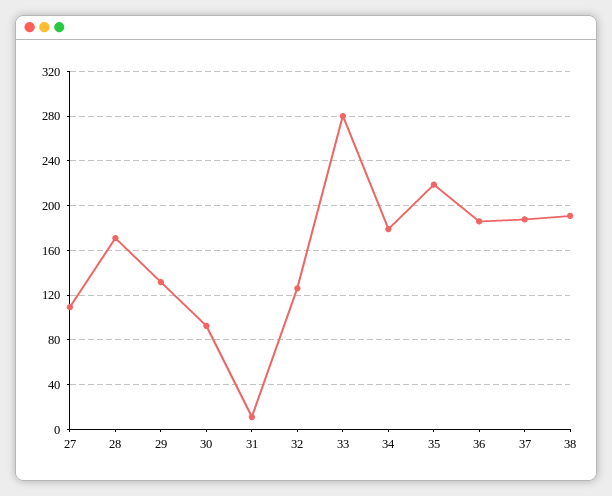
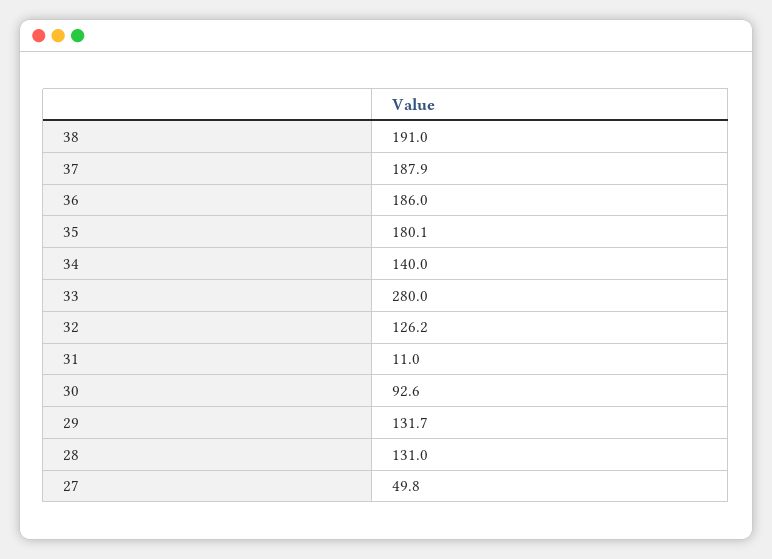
  {
-   "27": 110,
+   "27": 49.8,
-   "28": 170,
+   "28": 131,
    "29": 131.7,
    "30": 92.6,
    "31": 11,
    "32": 126.2,
    "33": 280,
-   "34": 180,
+   "34": 140,
-   "35": 220,
+   "35": 180.1,
    "36": 186,
    "37": 187.9,
    "38": 191
  }

